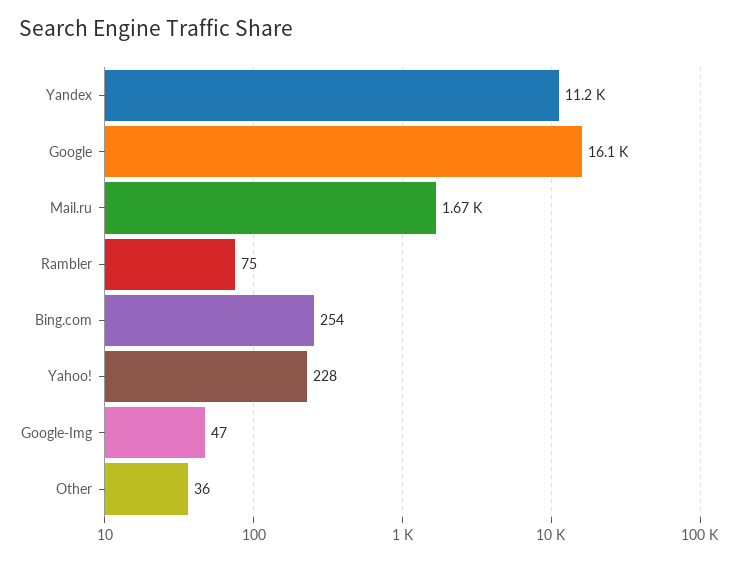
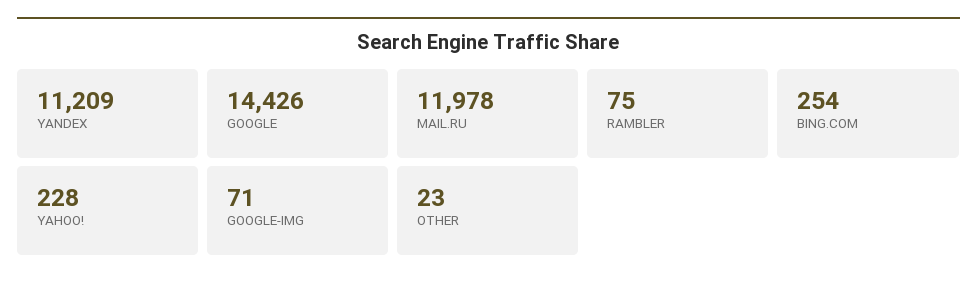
  {
    "Yandex": 11209,
-   "Google": 16100,
+   "Google": 14426,
-   "Mail.ru": 1670,
+   "Mail.ru": 11978,
    "Rambler": 75,
    "Bing.com": 254,
    "Yahoo!": 228,
-   "Google-Img": 47,
+   "Google-Img": 71,
-   "Other": 36
+   "Other": 23
  }

